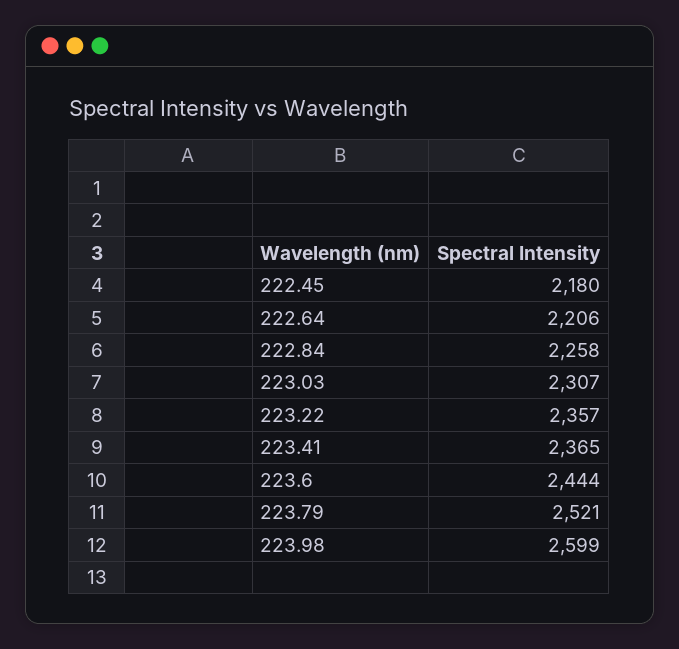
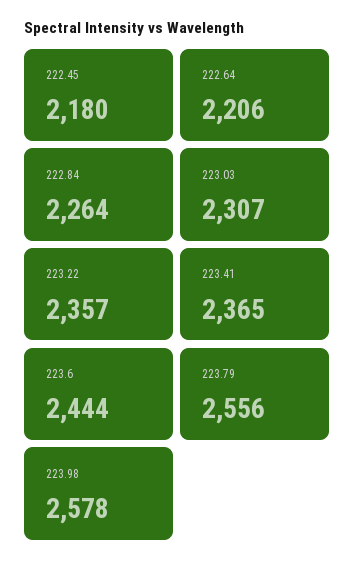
  {
    "222.45": 2180,
    "222.64": 2206,
-   "222.84": 2258,
+   "222.84": 2264,
    "223.03": 2307,
    "223.22": 2357,
    "223.41": 2365,
    "223.6": 2444,
-   "223.79": 2521,
+   "223.79": 2556,
-   "223.98": 2599
+   "223.98": 2578
  }

